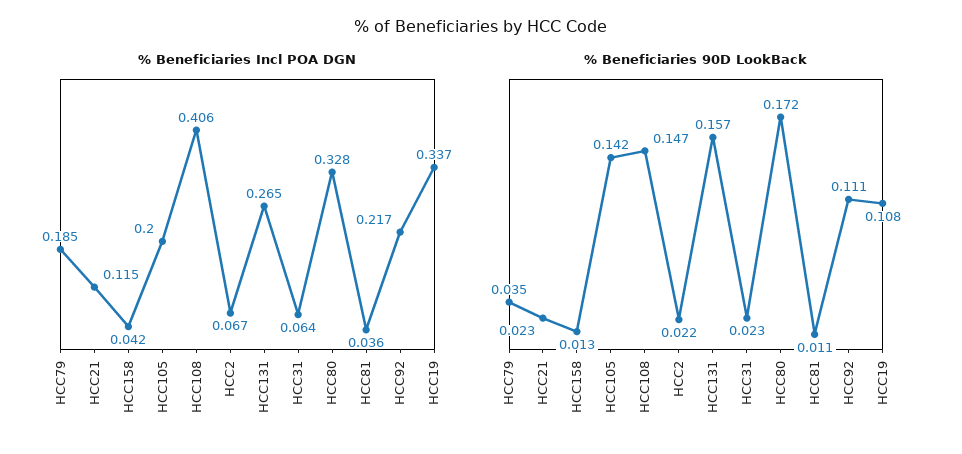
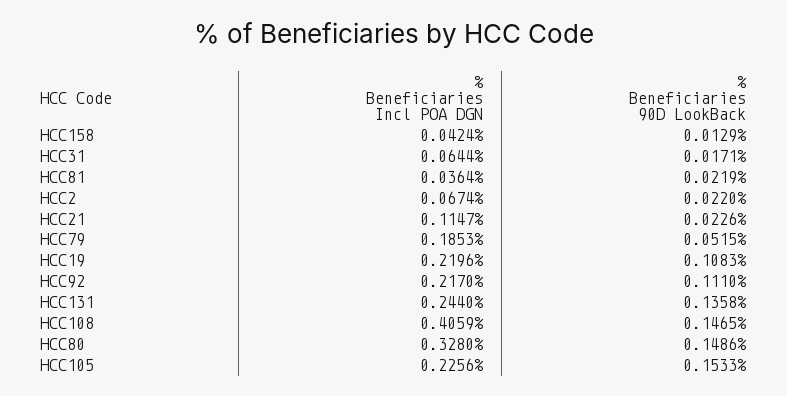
  {
    "% Beneficiaries Incl POA DGN": {
      "HCC79": 0.1853,
      "HCC21": 0.1147,
      "HCC158": 0.0424,
-     "HCC105": 0.2,
+     "HCC105": 0.2256,
      "HCC108": 0.4059,
      "HCC2": 0.0674,
-     "HCC131": 0.265,
+     "HCC131": 0.244,
      "HCC31": 0.0644,
      "HCC80": 0.328,
      "HCC81": 0.0364,
      "HCC92": 0.217,
-     "HCC19": 0.337
+     "HCC19": 0.2196
    },
    "% Beneficiaries 90D LookBack": {
-     "HCC79": 0.035,
+     "HCC79": 0.0515,
      "HCC21": 0.0226,
      "HCC158": 0.0129,
-     "HCC105": 0.142,
+     "HCC105": 0.1533,
      "HCC108": 0.1465,
      "HCC2": 0.022,
-     "HCC131": 0.157,
+     "HCC131": 0.1358,
-     "HCC31": 0.023,
+     "HCC31": 0.0171,
-     "HCC80": 0.172,
+     "HCC80": 0.1486,
-     "HCC81": 0.011,
+     "HCC81": 0.0219,
      "HCC92": 0.111,
      "HCC19": 0.1083
    }
  }

